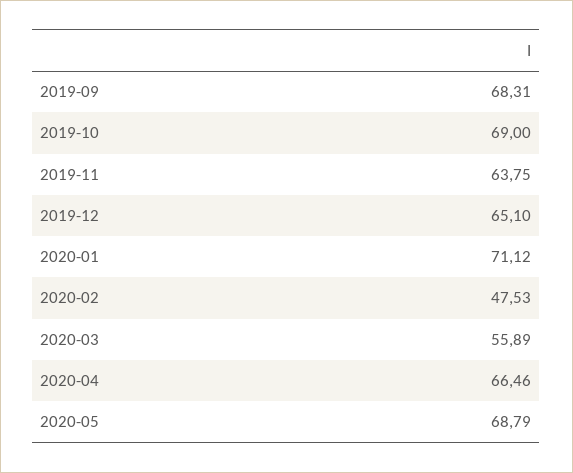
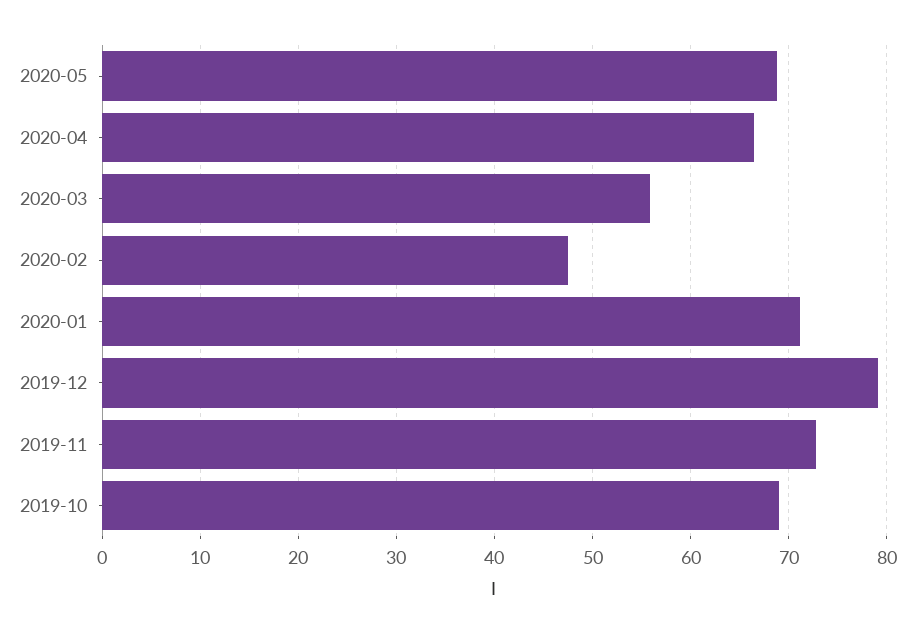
  {
-   "2019-09": 68.31,
    "2019-10": 69,
-   "2019-11": 63.75,
+   "2019-11": 73,
-   "2019-12": 65.1,
+   "2019-12": 79,
    "2020-01": 71.12,
    "2020-02": 47.53,
    "2020-03": 55.89,
    "2020-04": 66.46,
    "2020-05": 68.79
  }

